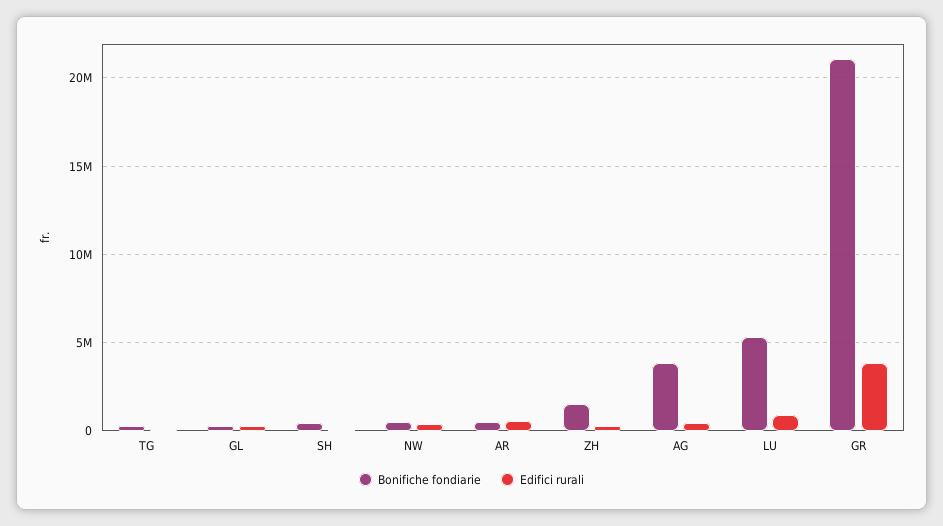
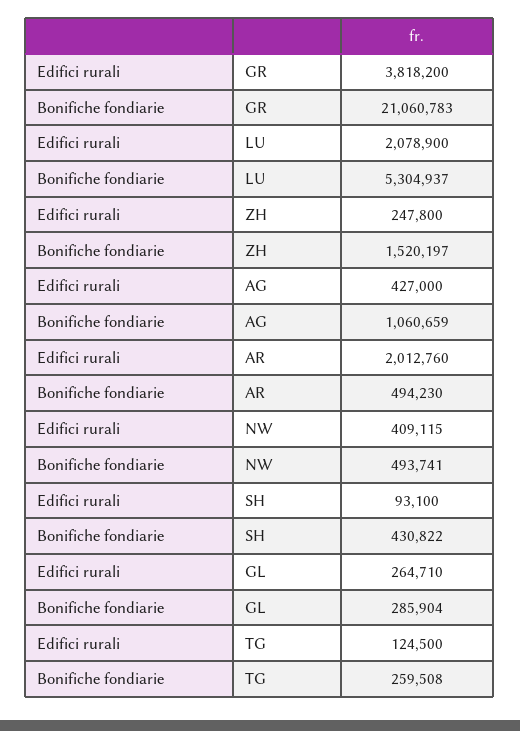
  {
    "Bonifiche fondiarie": {
      "TG": 259508,
      "GL": 285904,
      "SH": 430822,
      "NW": 493741,
      "AR": 494230,
      "ZH": 1520197,
-     "AG": 4000000,
+     "AG": 1060659,
      "LU": 5304937,
      "GR": 21060783
    },
    "Edifici rurali": {
      "TG": 124500,
      "GL": 264710,
      "SH": 93100,
      "NW": 409115,
-     "AR": 500000,
+     "AR": 2012760,
      "ZH": 247800,
      "AG": 427000,
-     "LU": 1000000,
+     "LU": 2078900,
      "GR": 3818200
    }
  }

